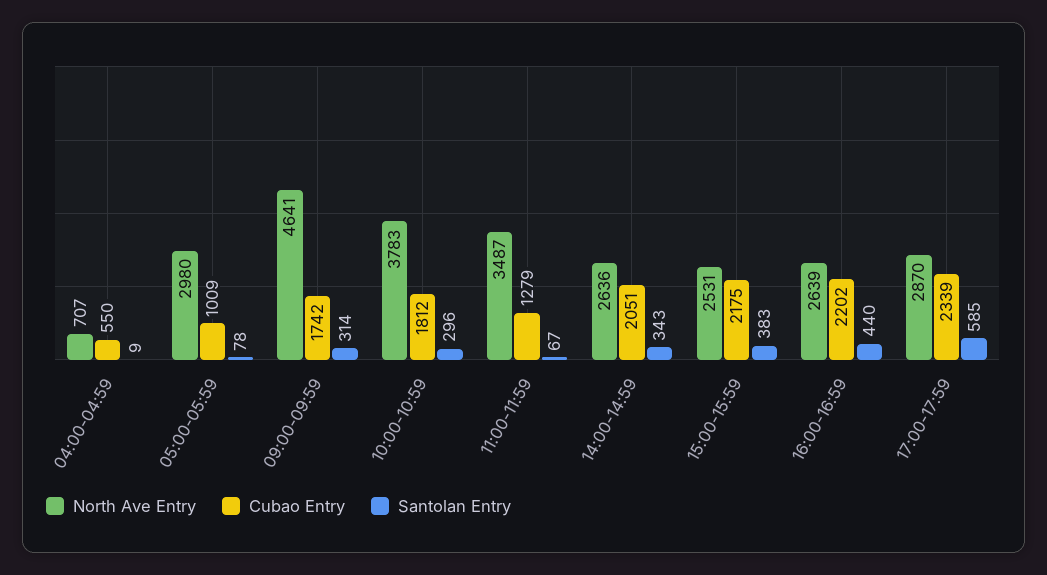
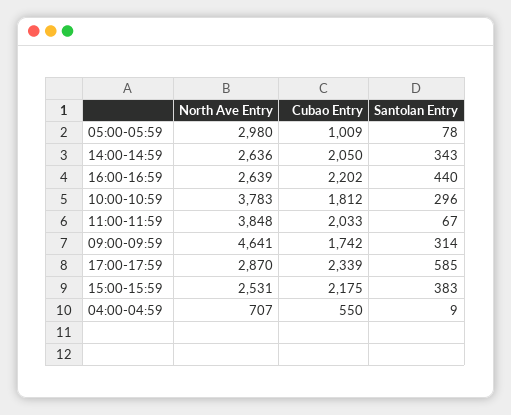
  {
    "North Ave Entry": {
      "04:00-04:59": 707,
      "05:00-05:59": 2980,
      "09:00-09:59": 4641,
      "10:00-10:59": 3783,
-     "11:00-11:59": 3487,
+     "11:00-11:59": 3848,
      "14:00-14:59": 2636,
      "15:00-15:59": 2531,
      "16:00-16:59": 2639,
      "17:00-17:59": 2870
    },
    "Cubao Entry": {
      "04:00-04:59": 550,
      "05:00-05:59": 1009,
      "09:00-09:59": 1742,
      "10:00-10:59": 1812,
-     "11:00-11:59": 1279,
+     "11:00-11:59": 2033,
-     "14:00-14:59": 2051,
+     "14:00-14:59": 2050,
      "15:00-15:59": 2175,
      "16:00-16:59": 2202,
      "17:00-17:59": 2339
    },
    "Santolan Entry": {
      "04:00-04:59": 9,
      "05:00-05:59": 78,
      "09:00-09:59": 314,
      "10:00-10:59": 296,
      "11:00-11:59": 67,
      "14:00-14:59": 343,
      "15:00-15:59": 383,
      "16:00-16:59": 440,
      "17:00-17:59": 585
    }
  }

